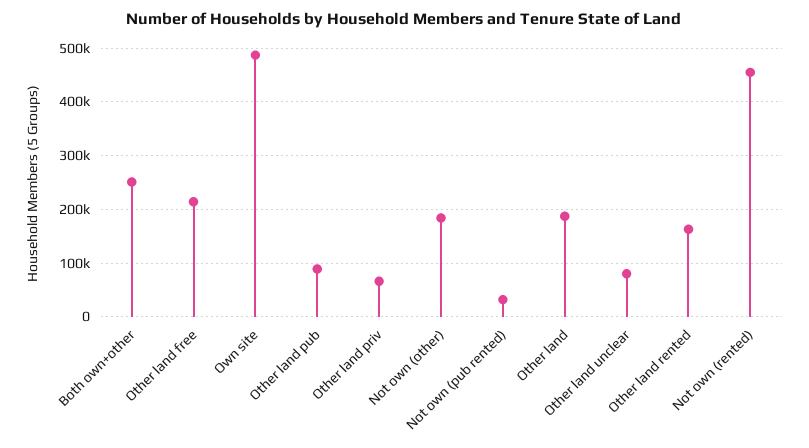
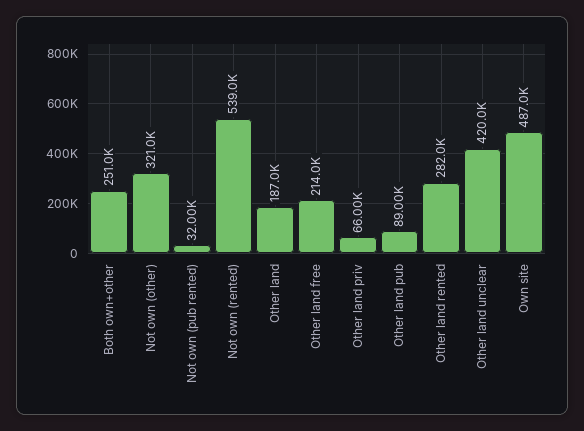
  {
    "Both own+other": 251000,
    "Other land free": 214000,
    "Own site": 487000,
    "Other land pub": 89000,
    "Other land priv": 66000,
-   "Not own (other)": 180000,
+   "Not own (other)": 321000,
    "Not own (pub rented)": 32000,
    "Other land": 187000,
-   "Other land unclear": 80000,
+   "Other land unclear": 420000,
-   "Other land rented": 160000,
+   "Other land rented": 282000,
-   "Not own (rented)": 460000
+   "Not own (rented)": 539000
  }

